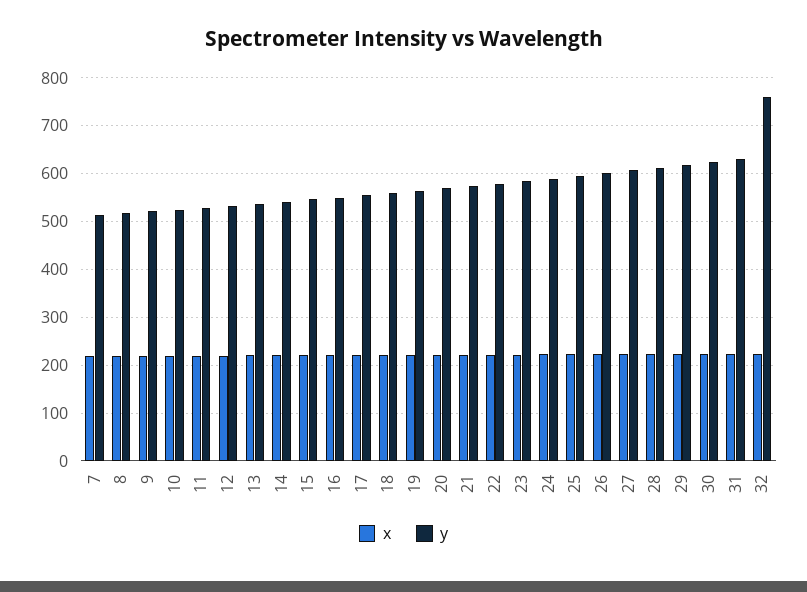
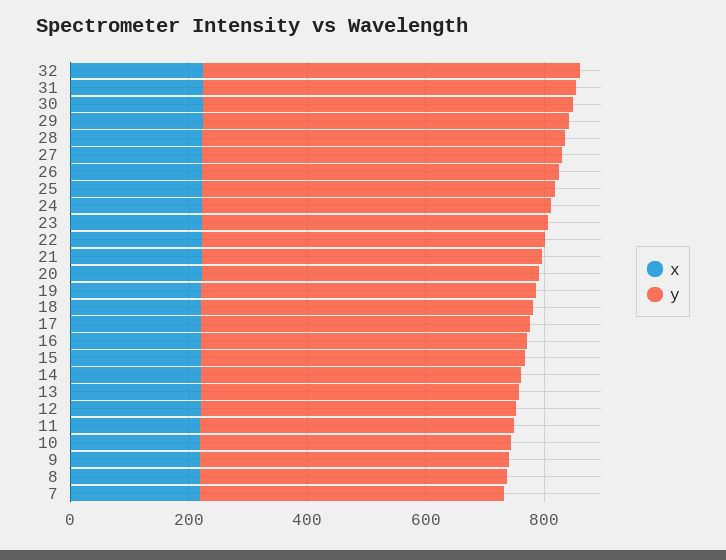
  {
    "x": {
      "7": 220,
      "8": 220,
      "9": 220,
      "10": 220,
      "11": 220,
      "12": 220,
      "13": 220,
      "14": 220,
      "15": 220,
      "16": 220,
      "17": 220,
      "18": 220,
      "19": 220,
      "20": 220,
      "21": 220,
      "22": 220,
      "23": 220,
      "24": 220,
      "25": 220,
      "26": 220,
      "27": 220,
      "28": 220,
      "29": 220,
      "30": 220,
      "31": 220,
      "32": 220
    },
    "y": {
      "7": 520,
      "8": 520,
      "9": 520,
      "10": 520,
      "11": 520,
      "12": 540,
      "13": 540,
      "14": 540,
      "15": 540,
      "16": 560,
      "17": 560,
      "18": 560,
      "19": 560,
      "20": 560,
      "21": 580,
      "22": 580,
      "23": 580,
      "24": 580,
      "25": 600,
      "26": 600,
      "27": 600,
      "28": 620,
      "29": 620,
      "30": 620,
      "31": 640,
-     "32": 760
+     "32": 650
    }
  }

